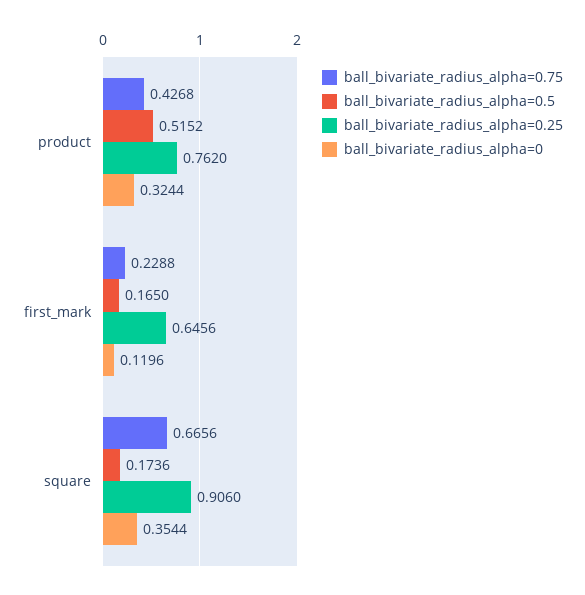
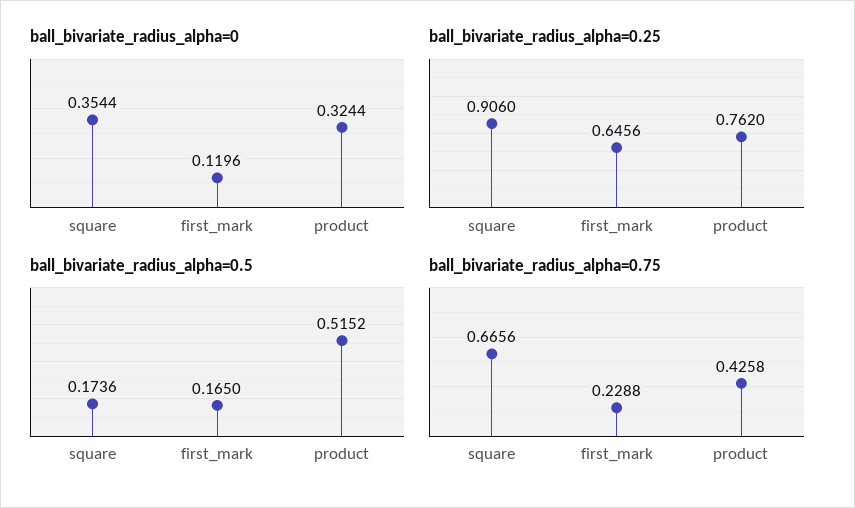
  {
    "ball_bivariate_radius_alpha=0.75": {
-     "product": 0.4268,
+     "product": 0.4258,
      "first_mark": 0.2288,
      "square": 0.6656
    },
    "ball_bivariate_radius_alpha=0.5": {
      "product": 0.5152,
      "first_mark": 0.165,
      "square": 0.1736
    },
    "ball_bivariate_radius_alpha=0.25": {
      "product": 0.762,
      "first_mark": 0.6456,
      "square": 0.906
    },
    "ball_bivariate_radius_alpha=0": {
      "product": 0.3244,
      "first_mark": 0.1196,
      "square": 0.3544
    }
  }

